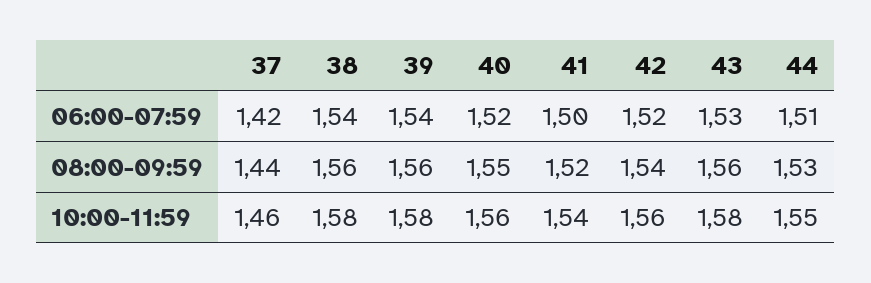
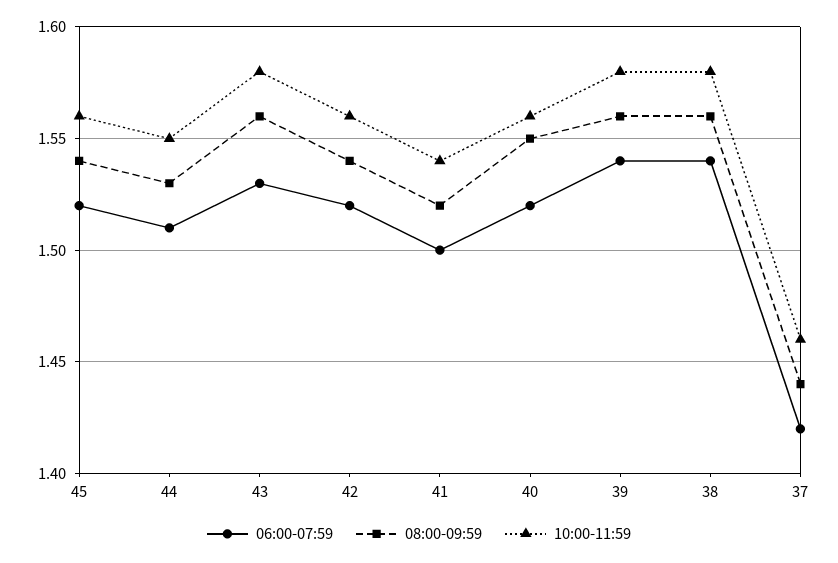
  {
    "06:00-07:59": {
      "37": 1.42,
      "38": 1.54,
      "39": 1.54,
      "40": 1.52,
      "41": 1.5,
      "42": 1.52,
      "43": 1.53,
-     "44": 1.51
+     "44": 1.51,
+     "45": 1.52
    },
    "08:00-09:59": {
      "37": 1.44,
      "38": 1.56,
      "39": 1.56,
      "40": 1.55,
      "41": 1.52,
      "42": 1.54,
      "43": 1.56,
-     "44": 1.53
+     "44": 1.53,
+     "45": 1.54
    },
    "10:00-11:59": {
      "37": 1.46,
      "38": 1.58,
      "39": 1.58,
      "40": 1.56,
      "41": 1.54,
      "42": 1.56,
      "43": 1.58,
-     "44": 1.55
+     "44": 1.55,
+     "45": 1.56
    }
  }

